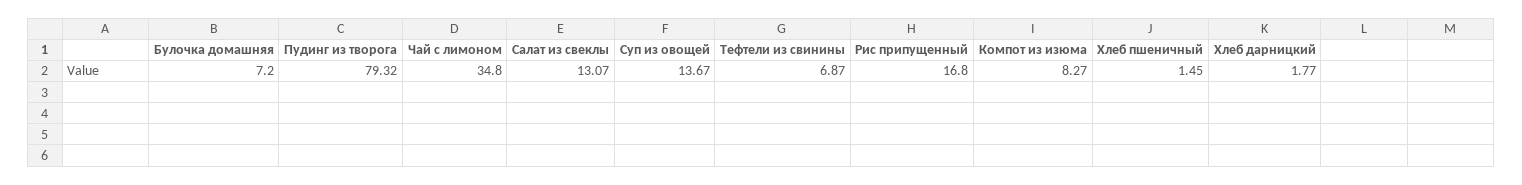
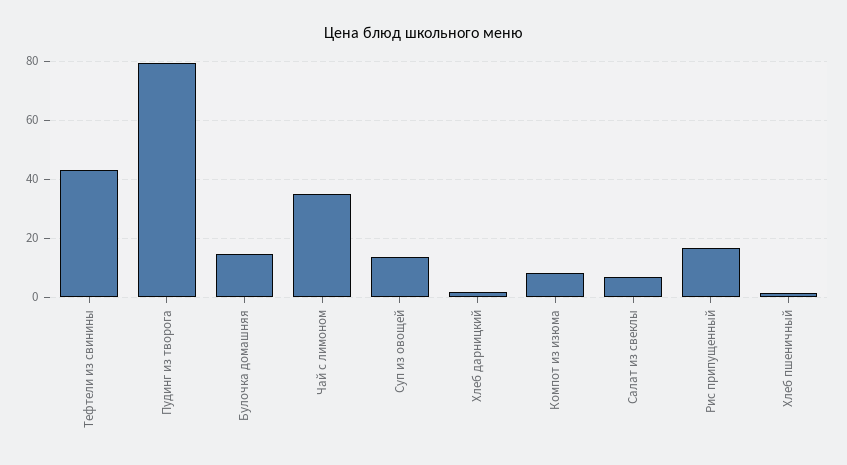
  {
-   "Булочка домашняя": 7.2,
+   "Булочка домашняя": 15,
    "Пудинг из творога": 79.32,
    "Чай с лимоном": 34.8,
-   "Салат из свеклы": 13.07,
+   "Салат из свеклы": 7.5,
    "Суп из овощей": 13.67,
-   "Тефтели из свинины": 6.87,
+   "Тефтели из свинины": 42.5,
    "Рис припущенный": 16.8,
    "Компот из изюма": 8.27,
    "Хлеб пшеничный": 1.45,
    "Хлеб дарницкий": 1.77
  }

